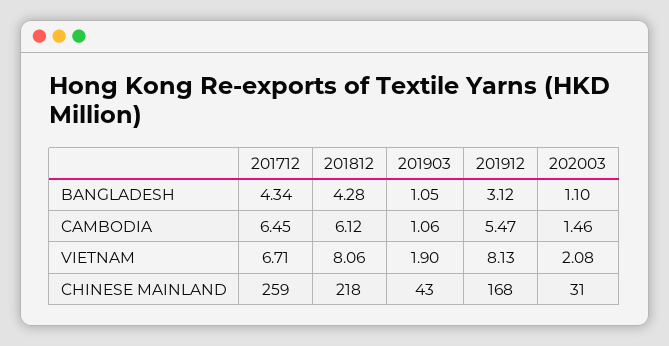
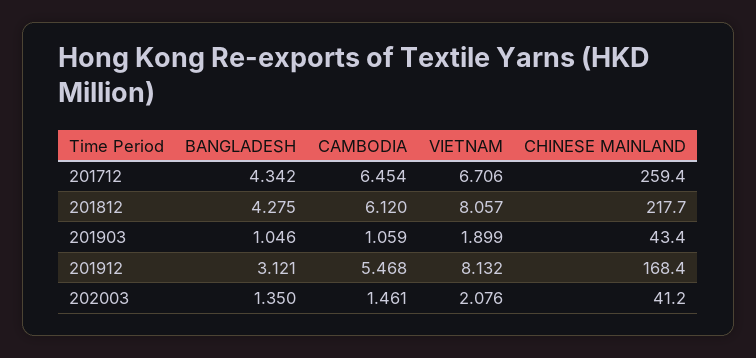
  {
    "201712": {
      "BANGLADESH": 4.342,
      "CAMBODIA": 6.454,
      "VIETNAM": 6.706,
      "CHINESE MAINLAND": 259.4
    },
    "201812": {
      "BANGLADESH": 4.275,
      "CAMBODIA": 6.12,
      "VIETNAM": 8.057,
      "CHINESE MAINLAND": 217.7
    },
    "201903": {
      "BANGLADESH": 1.046,
      "CAMBODIA": 1.059,
      "VIETNAM": 1.899,
      "CHINESE MAINLAND": 43.4
    },
    "201912": {
      "BANGLADESH": 3.121,
      "CAMBODIA": 5.468,
      "VIETNAM": 8.132,
      "CHINESE MAINLAND": 168.4
    },
    "202003": {
-     "BANGLADESH": 1.1,
+     "BANGLADESH": 1.35,
      "CAMBODIA": 1.461,
      "VIETNAM": 2.076,
-     "CHINESE MAINLAND": 31
+     "CHINESE MAINLAND": 41.2
    }
  }

